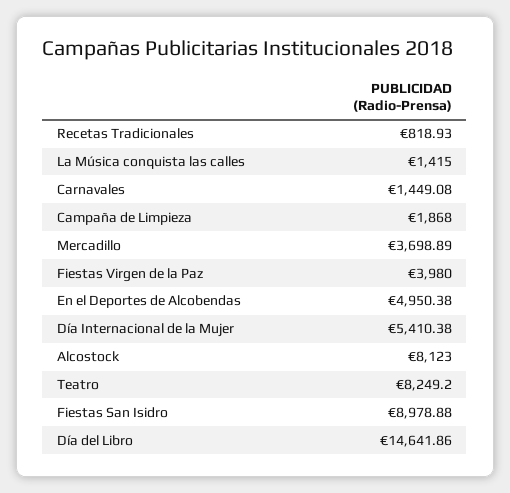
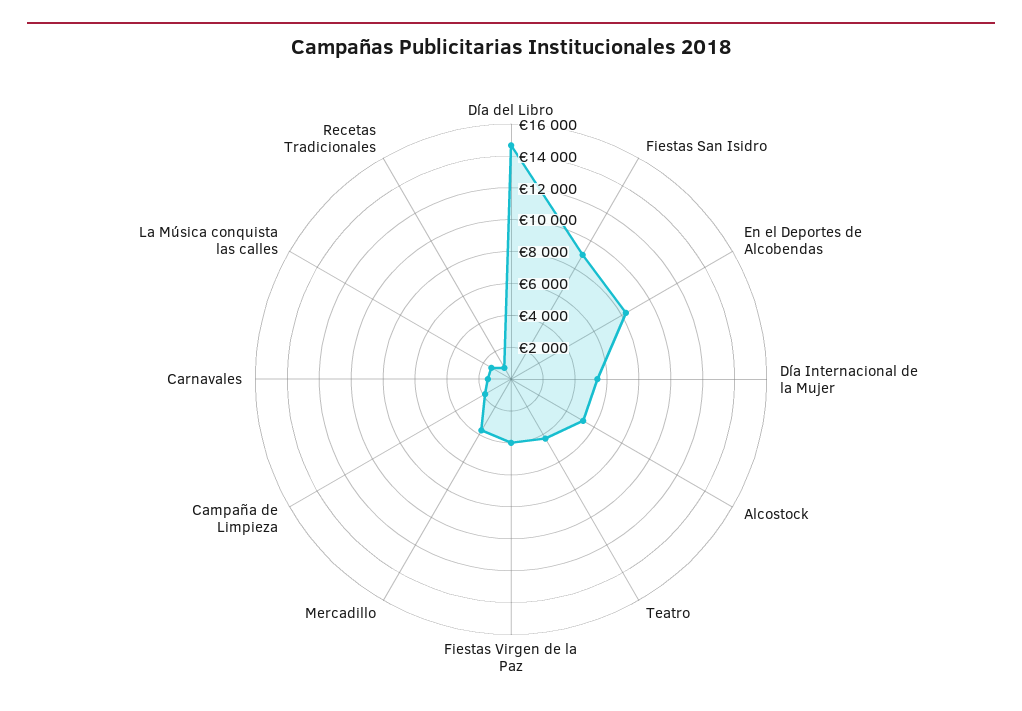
  {
    "Recetas Tradicionales": 818.93,
    "La Música conquista las calles": 1415,
    "Carnavales": 1449.08,
    "Campaña de Limpieza": 1868,
    "Mercadillo": 3698.89,
    "Fiestas Virgen de la Paz": 3980,
-   "En el Deportes de Alcobendas": 4950.38,
+   "En el Deportes de Alcobendas": 8000,
    "Día Internacional de la Mujer": 5410.38,
-   "Alcostock": 8123,
+   "Alcostock": 5000,
-   "Teatro": 8249.2,
+   "Teatro": 4000,
    "Fiestas San Isidro": 8978.88,
    "Día del Libro": 14641.86
  }

